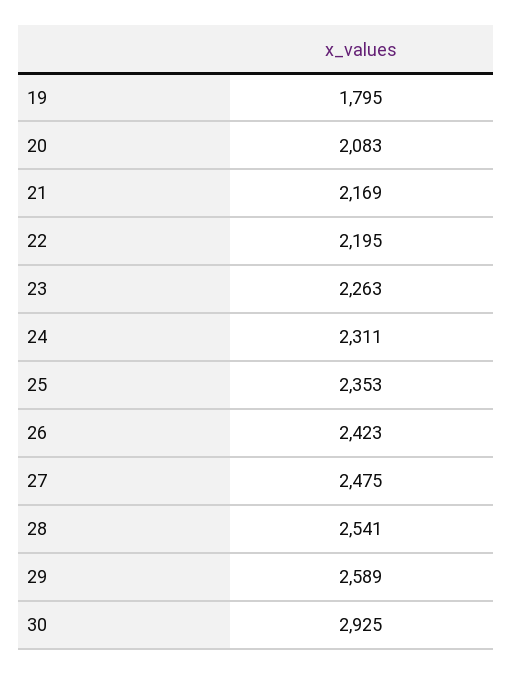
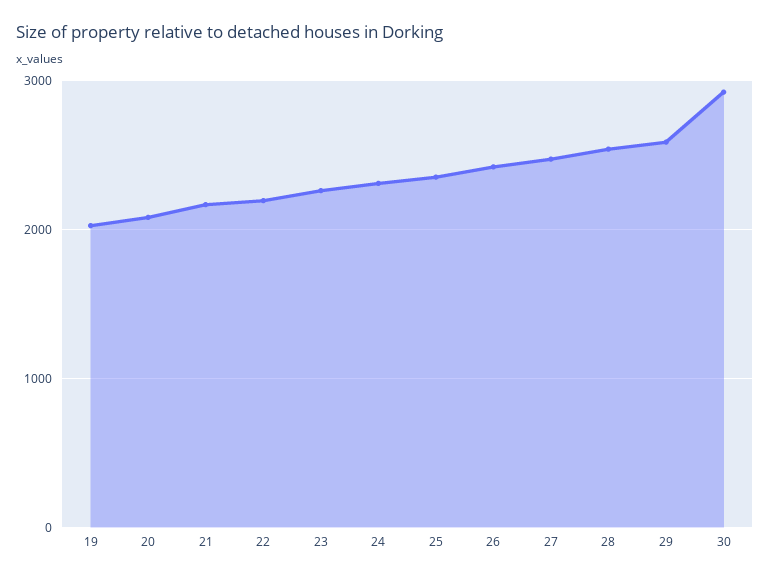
  {
-   "19": 1795,
+   "19": 2000,
    "20": 2083,
    "21": 2169,
    "22": 2195,
    "23": 2263,
    "24": 2311,
    "25": 2353,
    "26": 2423,
    "27": 2475,
    "28": 2541,
    "29": 2589,
    "30": 2925
  }

